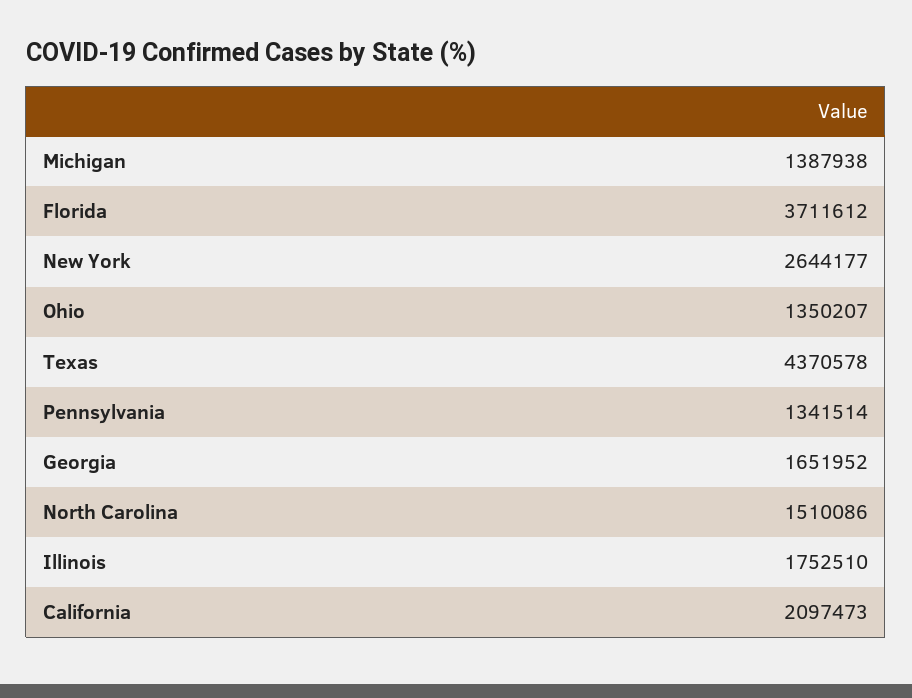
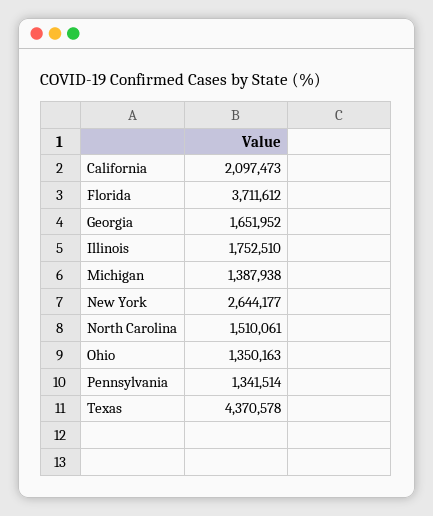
  {
    "Michigan": 1387938,
    "Florida": 3711612,
    "New York": 2644177,
-   "Ohio": 1350207,
+   "Ohio": 1350163,
    "Texas": 4370578,
    "Pennsylvania": 1341514,
    "Georgia": 1651952,
-   "North Carolina": 1510086,
+   "North Carolina": 1510061,
    "Illinois": 1752510,
    "California": 2097473
  }

